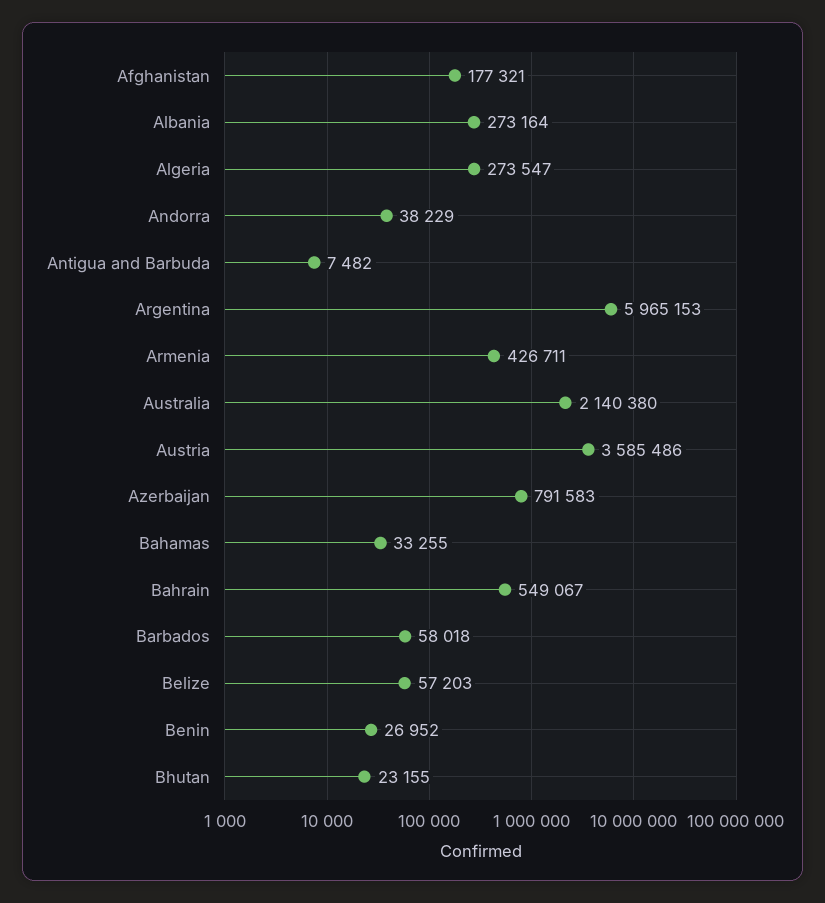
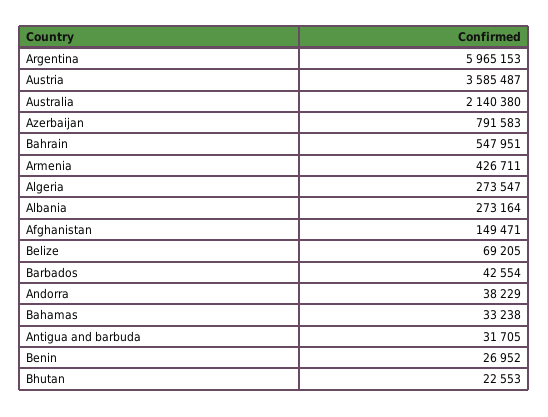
  {
-   "Afghanistan": 177321,
+   "Afghanistan": 149471,
    "Albania": 273164,
    "Algeria": 273547,
    "Andorra": 38229,
-   "Antigua and Barbuda": 7482,
+   "Antigua and Barbuda": 31705,
    "Argentina": 5965153,
    "Armenia": 426711,
    "Australia": 2140380,
-   "Austria": 3585486,
+   "Austria": 3585487,
    "Azerbaijan": 791583,
-   "Bahamas": 33255,
+   "Bahamas": 33238,
-   "Bahrain": 549067,
+   "Bahrain": 547951,
-   "Barbados": 58018,
+   "Barbados": 42554,
-   "Belize": 57203,
+   "Belize": 69205,
    "Benin": 26952,
-   "Bhutan": 23155
+   "Bhutan": 22553
  }

